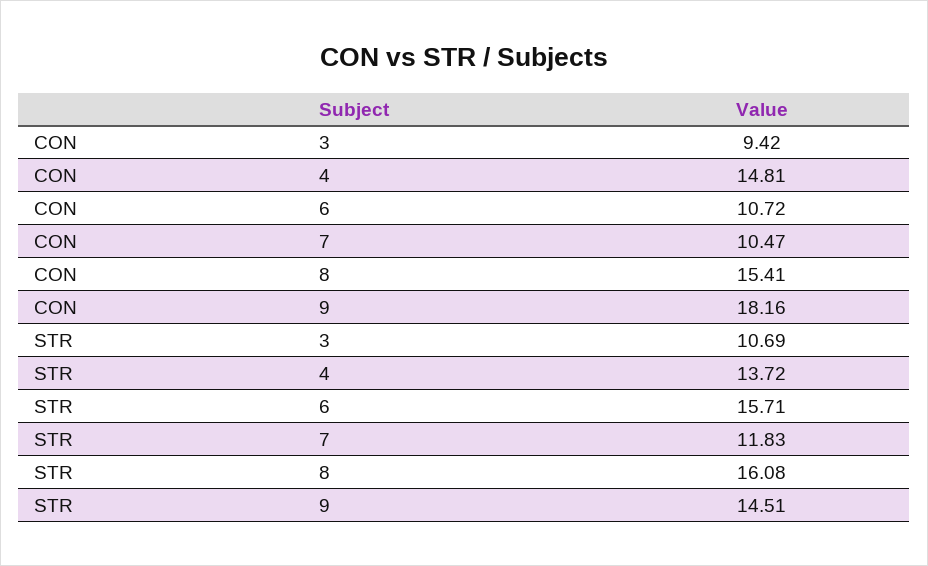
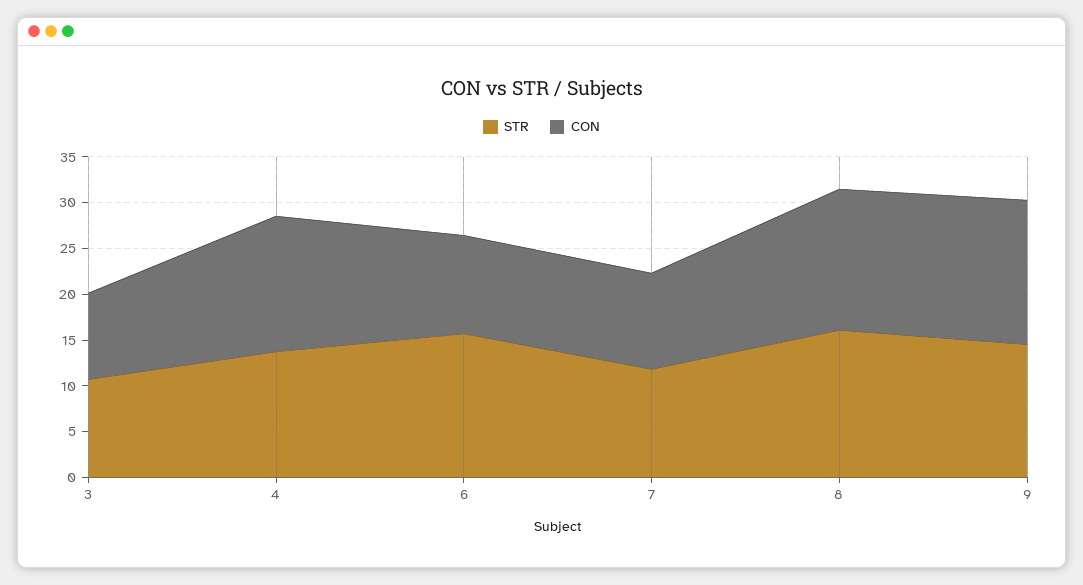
  {
    "CON": {
      "3": 9.42,
      "4": 14.81,
      "6": 10.72,
      "7": 10.47,
      "8": 15.41,
-     "9": 18.16
+     "9": 16
    },
    "STR": {
      "3": 10.69,
      "4": 13.72,
      "6": 15.71,
      "7": 11.83,
      "8": 16.08,
      "9": 14.51
    }
  }

